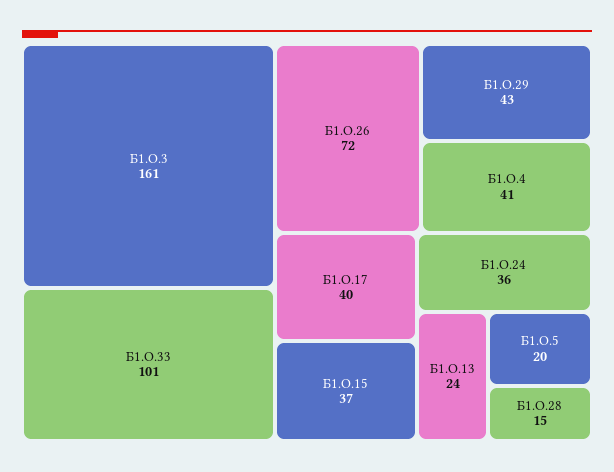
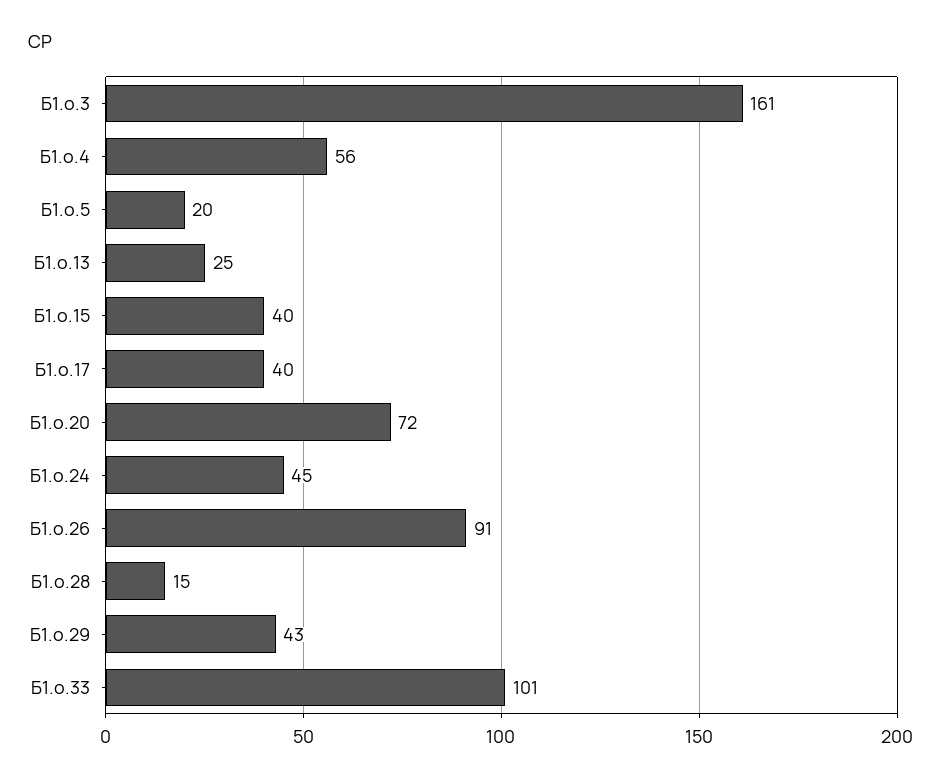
  {
    "Б1.О.3": 161,
    "Б1.О.33": 101,
-   "Б1.О.26": 72,
+   "Б1.О.26": 91,
    "Б1.О.29": 43,
-   "Б1.О.4": 41,
+   "Б1.О.4": 56,
    "Б1.О.17": 40,
-   "Б1.О.15": 37,
+   "Б1.О.15": 40,
-   "Б1.О.24": 36,
+   "Б1.О.24": 45,
-   "Б1.О.13": 24,
+   "Б1.О.13": 25,
    "Б1.О.5": 20,
-   "Б1.О.28": 15
+   "Б1.О.28": 15,
+   "Б1.о.20": 72
  }

